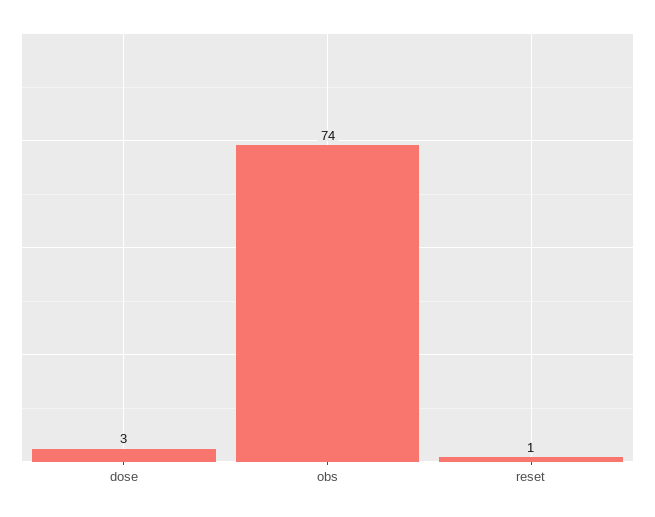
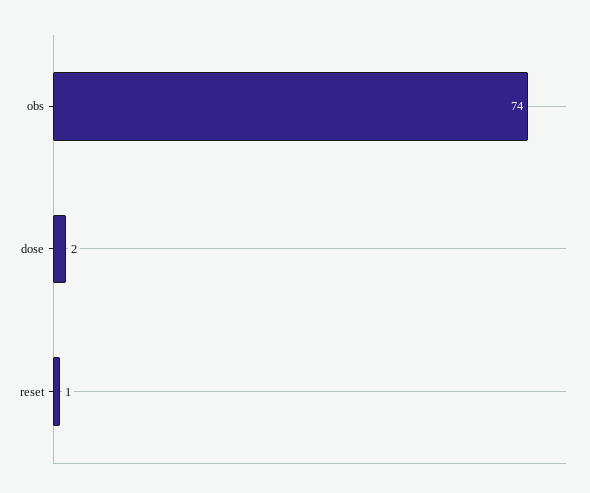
  {
-   "dose": 3,
+   "dose": 2,
    "obs": 74,
    "reset": 1
  }

